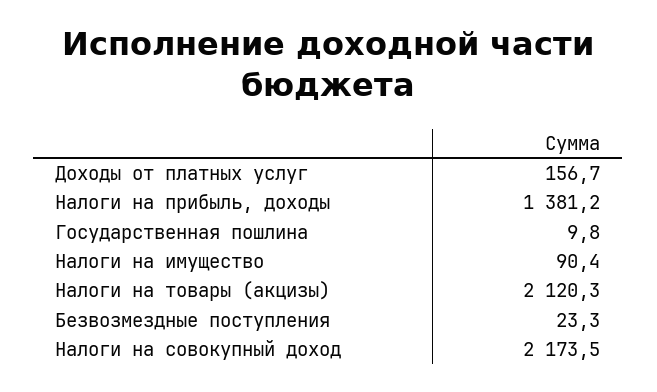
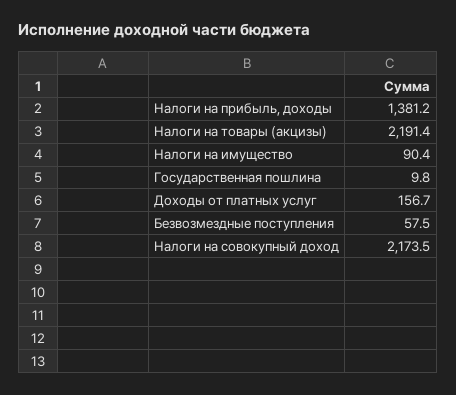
  {
    "Доходы от платных услуг": 156.7,
    "Налоги на прибыль, доходы": 1381.2,
    "Государственная пошлина": 9.8,
    "Налоги на имущество": 90.4,
-   "Налоги на товары (акцизы)": 2120.3,
+   "Налоги на товары (акцизы)": 2191.4,
-   "Безвозмездные поступления": 23.3,
+   "Безвозмездные поступления": 57.5,
    "Налоги на совокупный доход": 2173.5
  }

